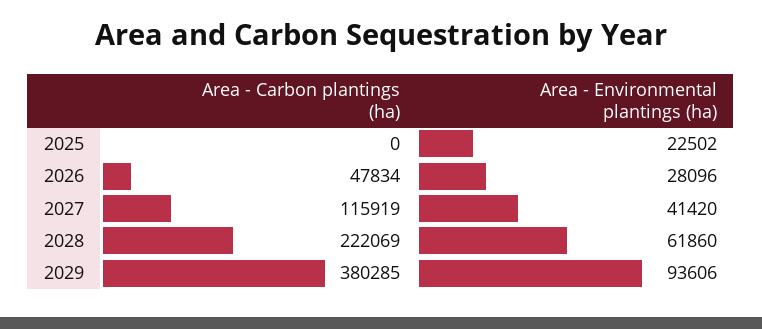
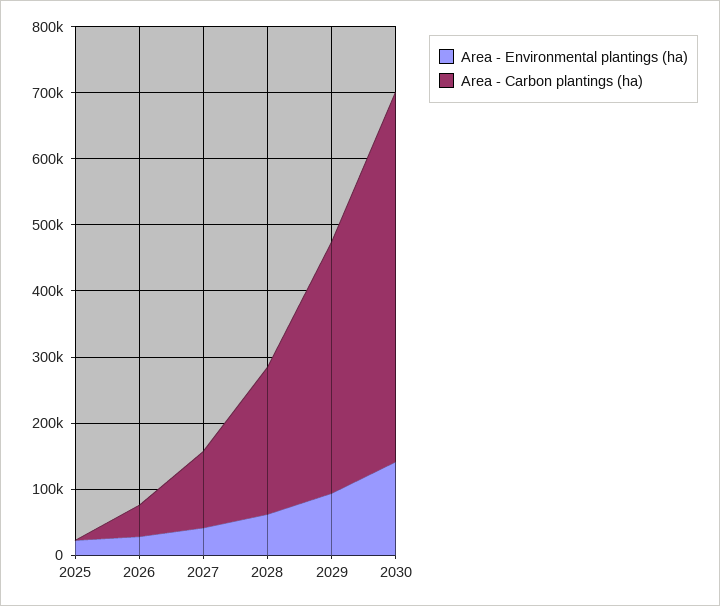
  {
    "Area - Carbon plantings (ha)": {
      "2025": 0,
      "2026": 47834,
      "2027": 115919,
      "2028": 222069,
-     "2029": 380285
+     "2029": 380285,
+     "2030": 560000
    },
    "Area - Environmental plantings (ha)": {
      "2025": 22502,
      "2026": 28096,
      "2027": 41420,
      "2028": 61860,
-     "2029": 93606
+     "2029": 93606,
+     "2030": 140000
    }
  }

